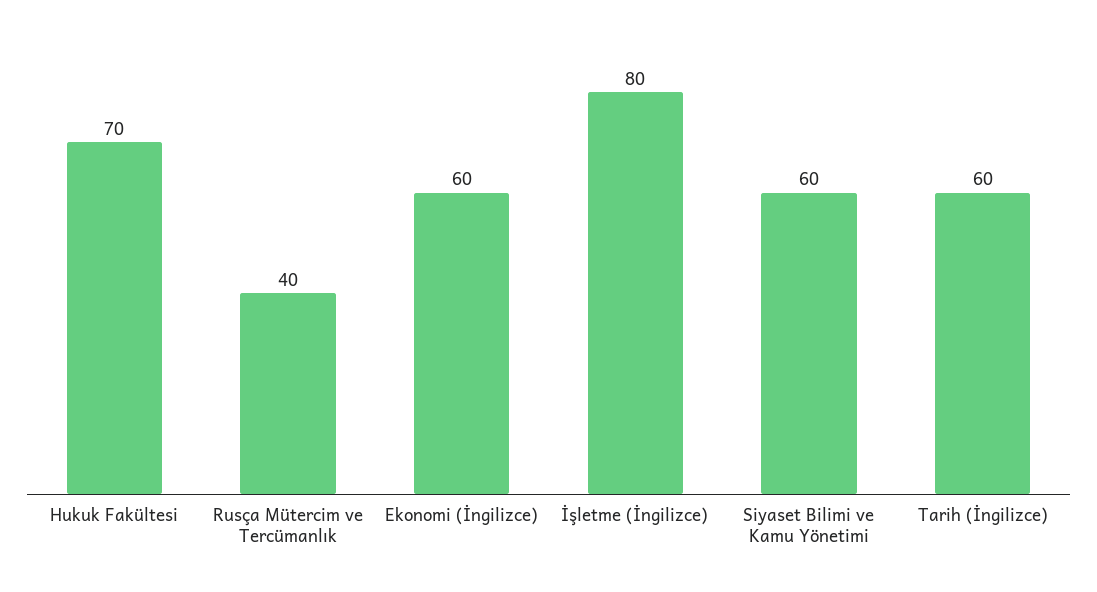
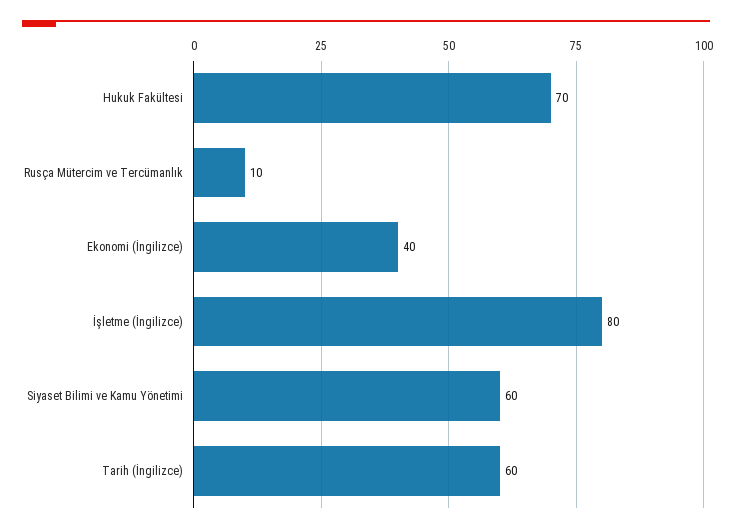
  {
    "Hukuk Fakültesi": 70,
-   "Rusça Mütercim ve Tercümanlık": 40,
+   "Rusça Mütercim ve Tercümanlık": 10,
-   "Ekonomi (İngilizce)": 60,
+   "Ekonomi (İngilizce)": 40,
    "İşletme (İngilizce)": 80,
    "Siyaset Bilimi ve Kamu Yönetimi": 60,
    "Tarih (İngilizce)": 60
  }

